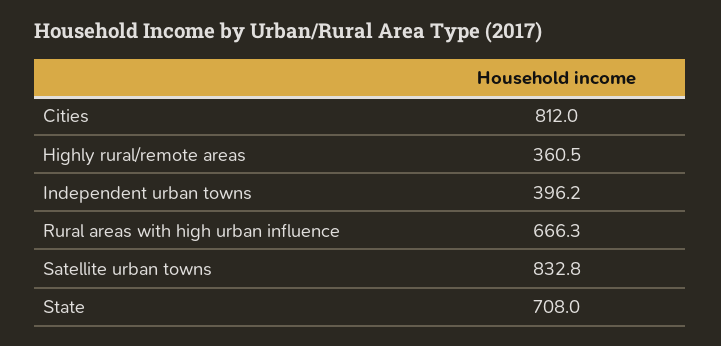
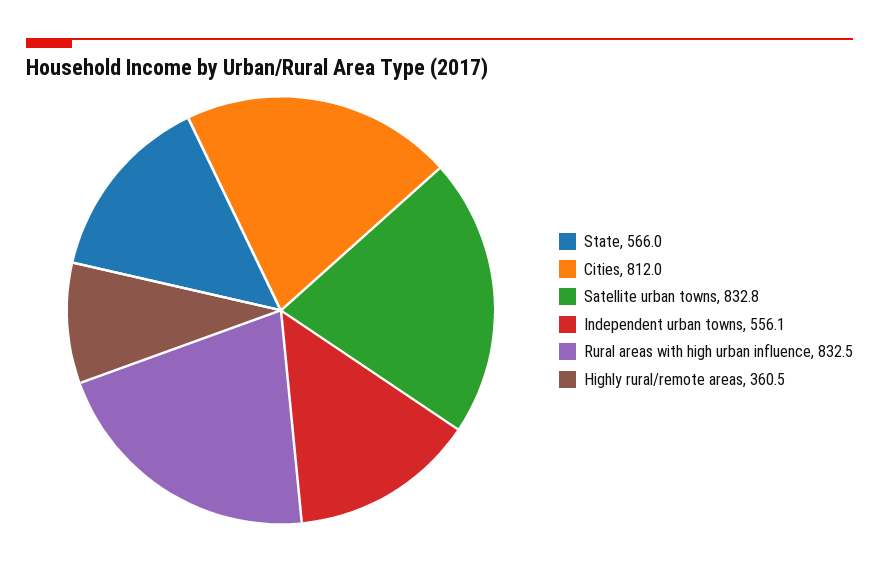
  {
    "Cities": 812,
    "Highly rural/remote areas": 360.5,
-   "Independent urban towns": 396.2,
+   "Independent urban towns": 556.1,
-   "Rural areas with high urban influence": 666.3,
+   "Rural areas with high urban influence": 832.5,
    "Satellite urban towns": 832.8,
-   "State": 708
+   "State": 566
  }

